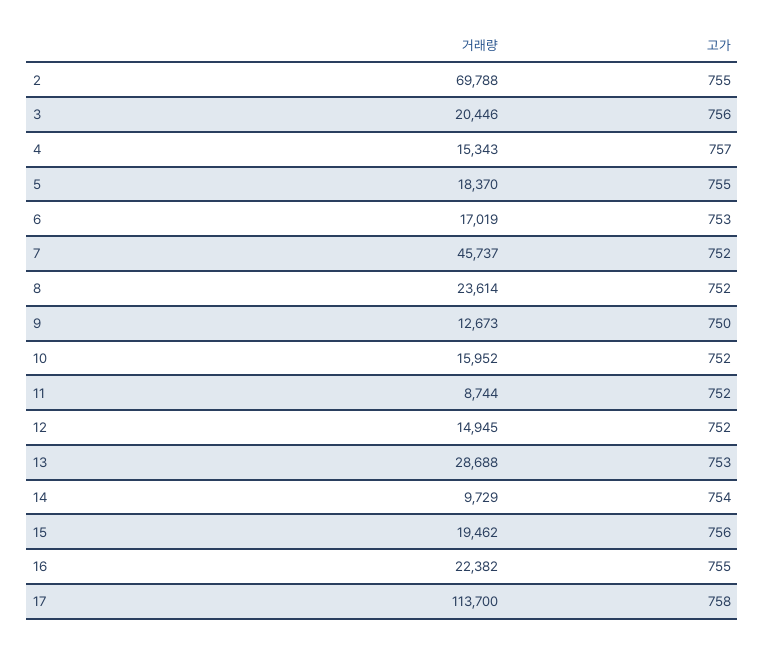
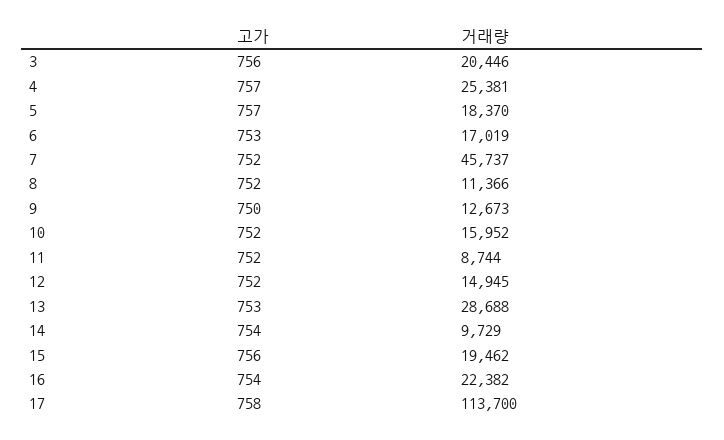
  {
    "거래량": {
-     "2": 69788,
      "3": 20446,
-     "4": 15343,
+     "4": 25381,
      "5": 18370,
      "6": 17019,
      "7": 45737,
-     "8": 23614,
+     "8": 11366,
      "9": 12673,
      "10": 15952,
      "11": 8744,
      "12": 14945,
      "13": 28688,
      "14": 9729,
      "15": 19462,
      "16": 22382,
      "17": 113700
    },
    "고가": {
-     "2": 755,
      "3": 756,
      "4": 757,
-     "5": 755,
+     "5": 757,
      "6": 753,
      "7": 752,
      "8": 752,
      "9": 750,
      "10": 752,
      "11": 752,
      "12": 752,
      "13": 753,
      "14": 754,
      "15": 756,
-     "16": 755,
+     "16": 754,
      "17": 758
    }
  }

